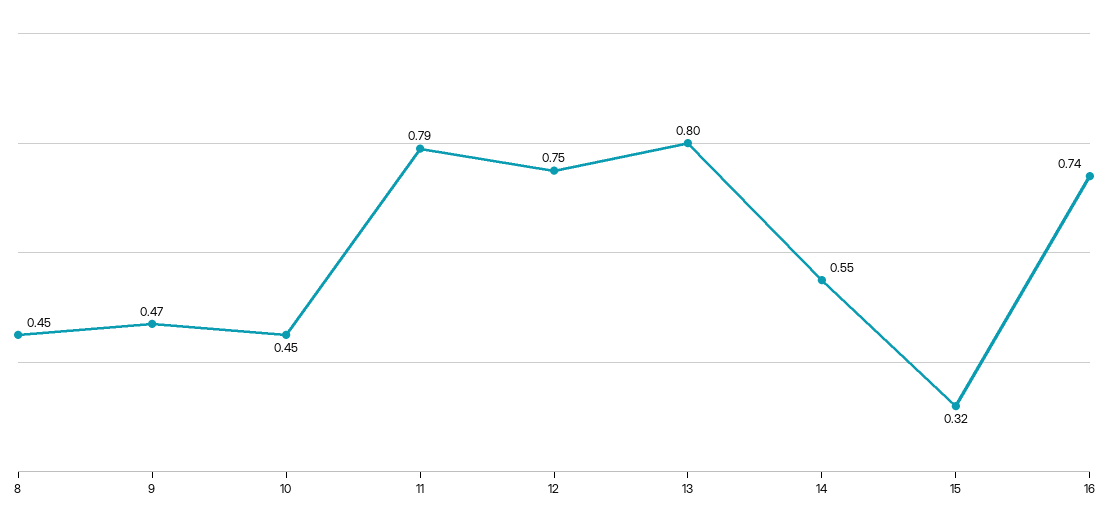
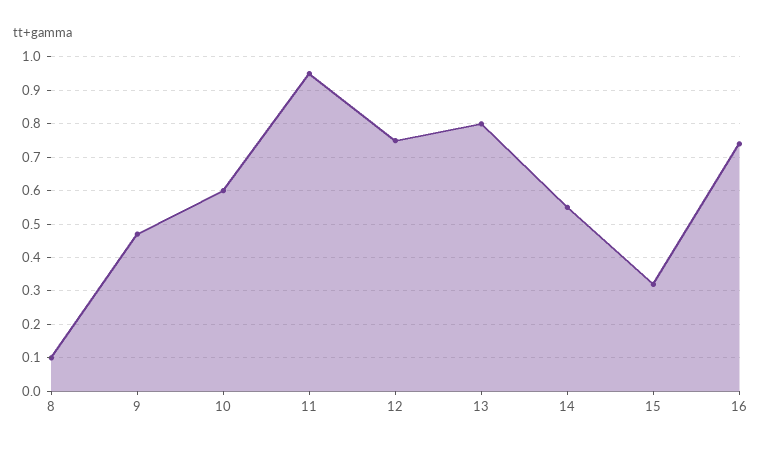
  {
-   "8": 0.45,
+   "8": 0.1,
    "9": 0.47,
-   "10": 0.45,
+   "10": 0.6,
-   "11": 0.79,
+   "11": 0.95,
    "12": 0.75,
    "13": 0.8,
    "14": 0.55,
    "15": 0.32,
    "16": 0.74
  }

